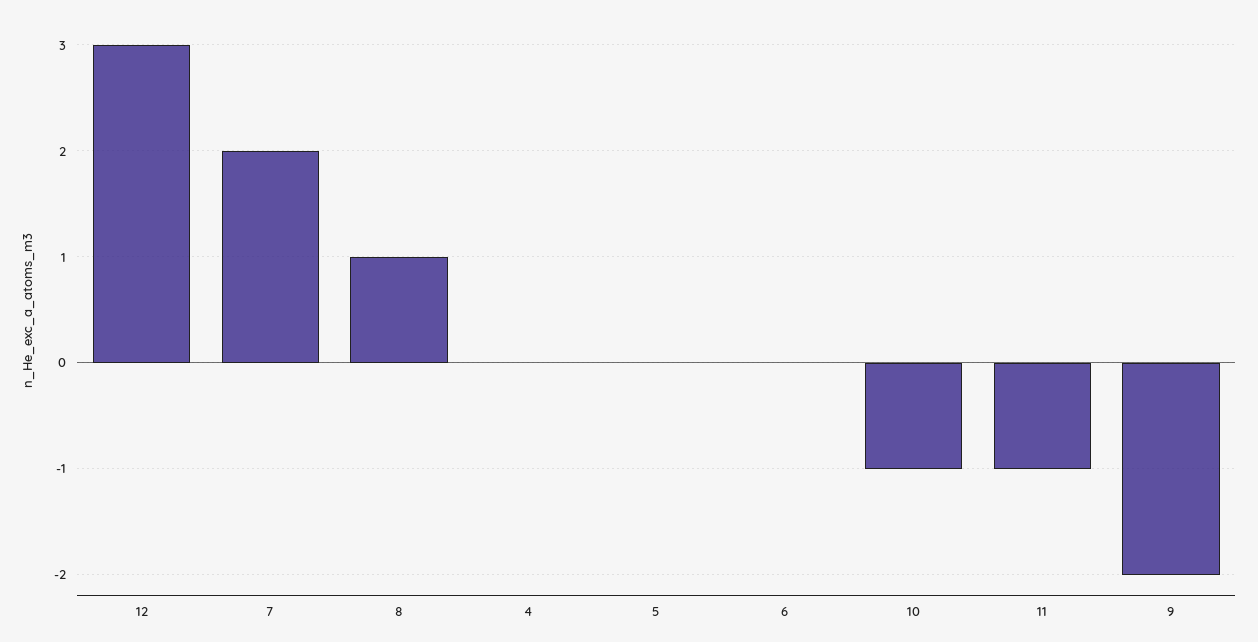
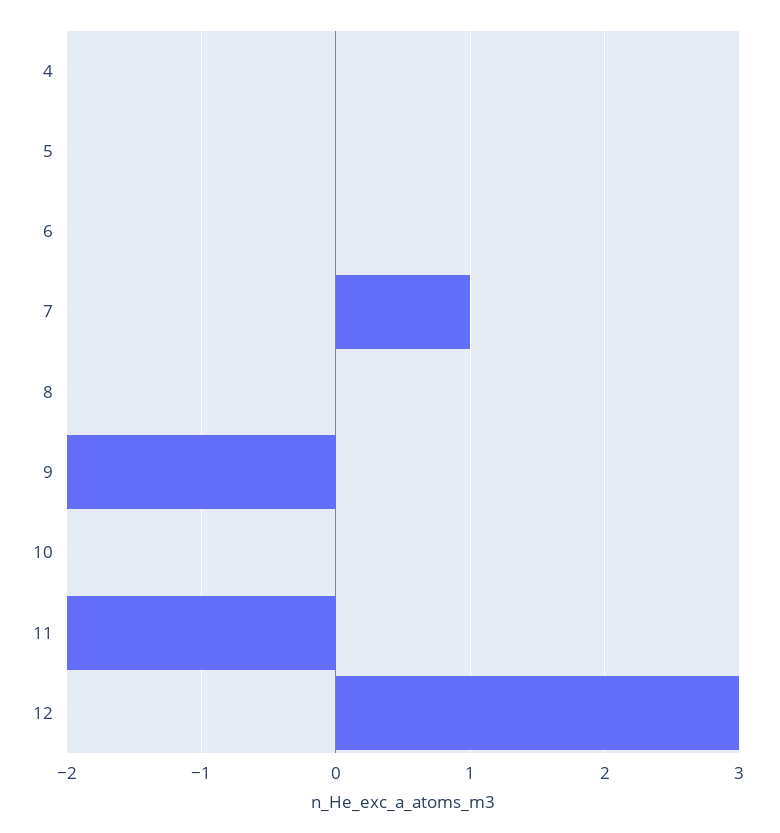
  {
    "12": 3,
-   "7": 2,
+   "7": 1,
-   "8": 1,
+   "8": 0,
    "4": 0,
    "5": 0,
    "6": 0,
-   "10": -1,
+   "10": 0,
-   "11": -1,
+   "11": -2,
    "9": -2
  }

